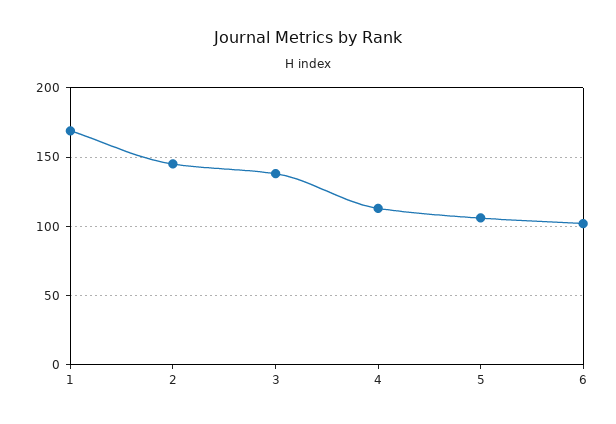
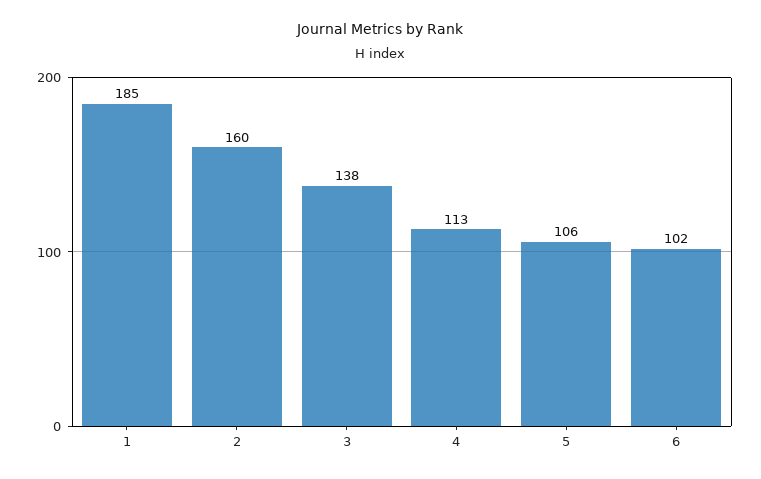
  {
-   "1": 170,
+   "1": 185,
-   "2": 145,
+   "2": 160,
    "3": 138,
    "4": 113,
    "5": 106,
    "6": 102
  }

